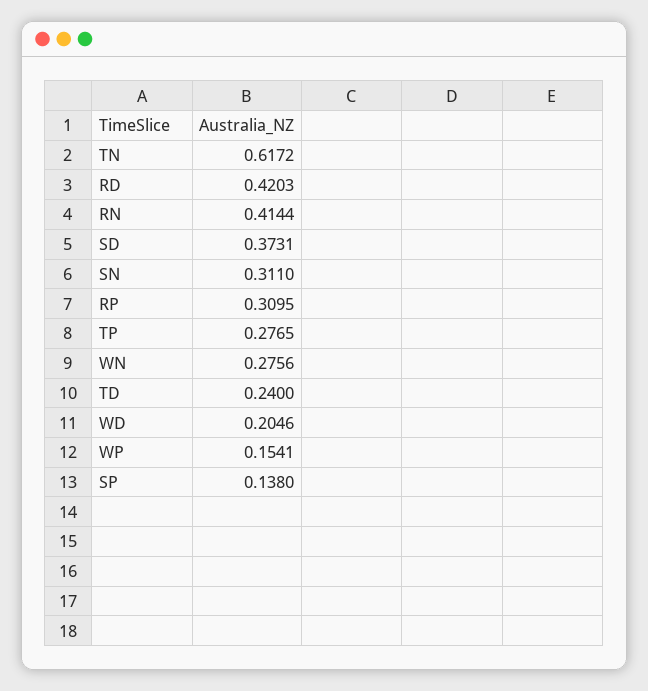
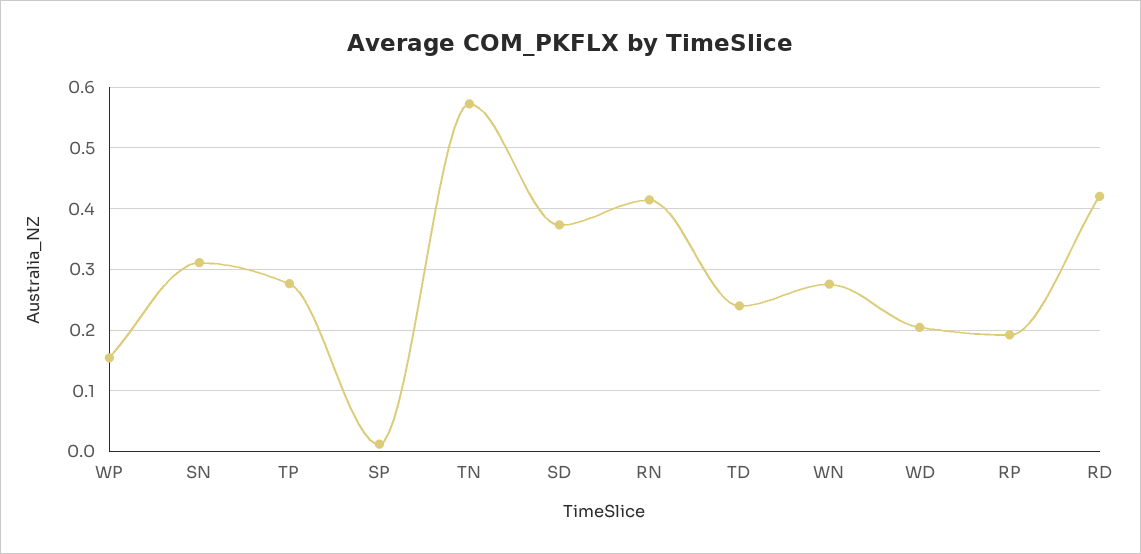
  {
-   "TN": 0.6172,
+   "TN": 0.57,
    "RD": 0.4203,
    "RN": 0.4144,
    "SD": 0.3731,
    "SN": 0.311,
-   "RP": 0.3095,
+   "RP": 0.19,
    "TP": 0.2765,
    "WN": 0.2756,
    "TD": 0.24,
    "WD": 0.2046,
    "WP": 0.1541,
-   "SP": 0.138
+   "SP": 0.01
  }

